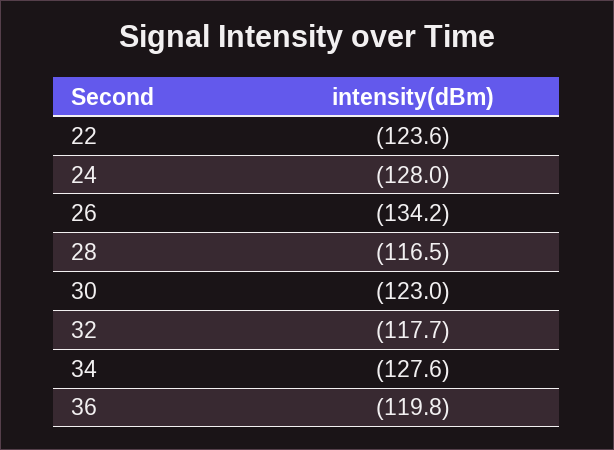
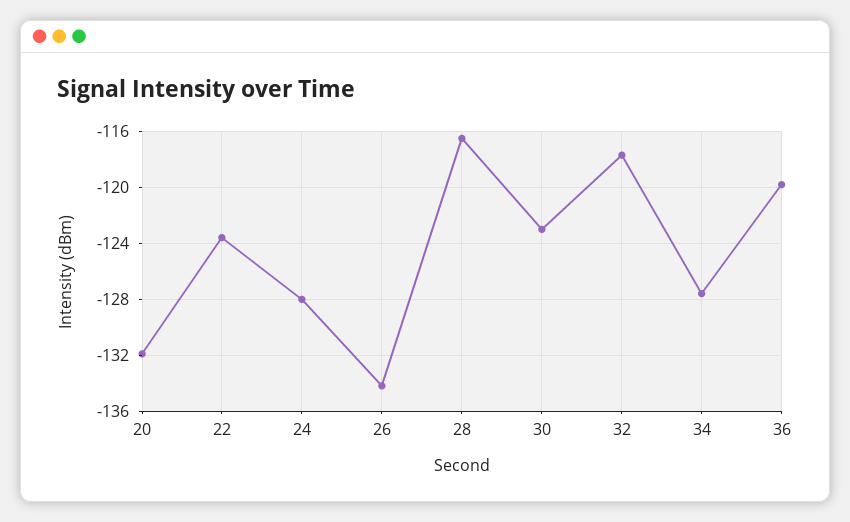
  {
    "22": -123.6,
    "24": -128,
    "26": -134.2,
    "28": -116.5,
    "30": -123,
    "32": -117.7,
    "34": -127.6,
-   "36": -119.8
+   "36": -119.8,
+   "20": -132
  }

